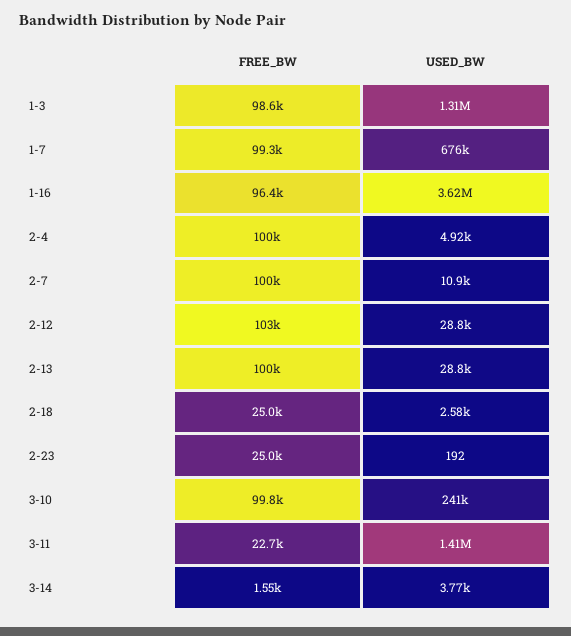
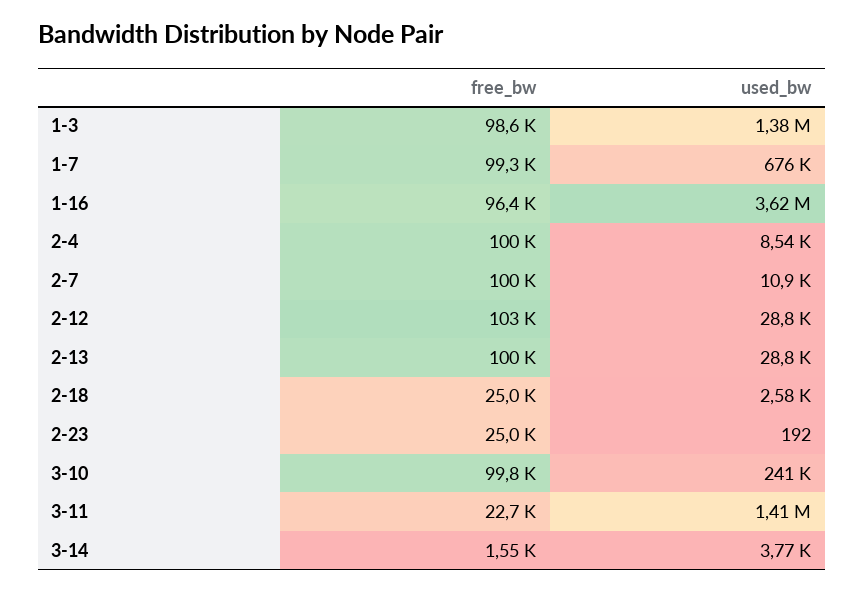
  {
    "FREE_BW": {
      "1-3": 98600,
      "1-7": 99300,
      "1-16": 96400,
      "2-4": 100000,
      "2-7": 100000,
      "2-12": 103000,
      "2-13": 100000,
      "2-18": 25000,
      "2-23": 25000,
      "3-10": 99800,
      "3-11": 22700,
      "3-14": 1550
    },
    "USED_BW": {
-     "1-3": 1310000,
+     "1-3": 1380000,
      "1-7": 676000,
      "1-16": 3620000,
-     "2-4": 4920,
+     "2-4": 8540,
      "2-7": 10900,
      "2-12": 28800,
      "2-13": 28800,
      "2-18": 2580,
      "2-23": 192,
      "3-10": 241000,
      "3-11": 1410000,
      "3-14": 3770
    }
  }

